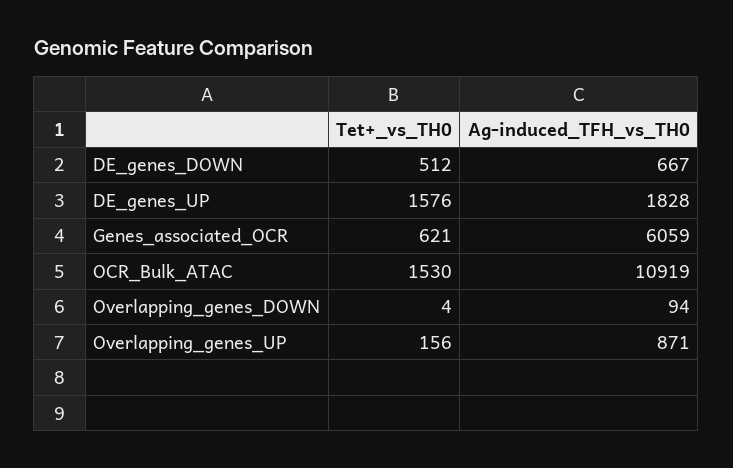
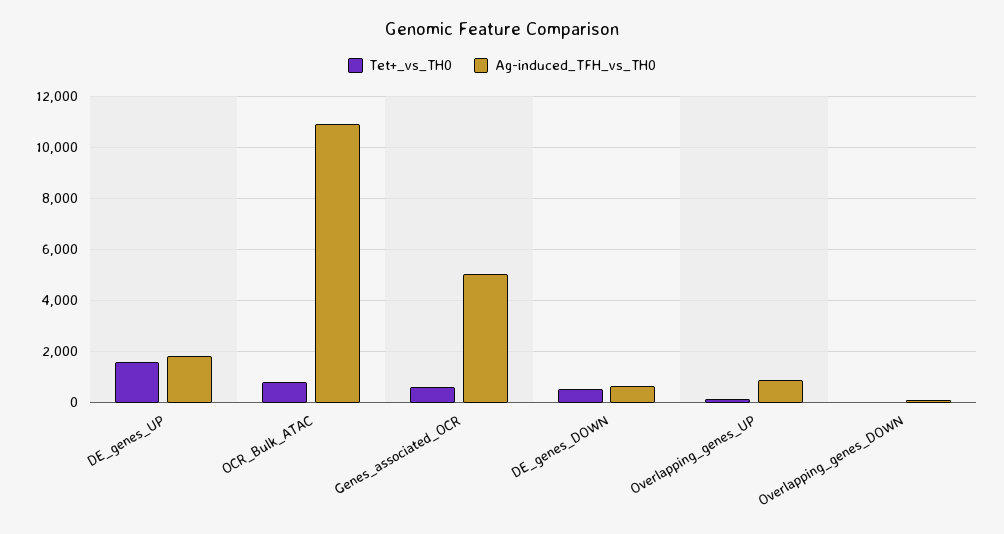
  {
    "Tet+_vs_TH0": {
      "DE_genes_DOWN": 512,
      "DE_genes_UP": 1576,
      "Genes_associated_OCR": 621,
-     "OCR_Bulk_ATAC": 1530,
+     "OCR_Bulk_ATAC": 750,
      "Overlapping_genes_DOWN": 4,
      "Overlapping_genes_UP": 156
    },
    "Ag-induced_TFH_vs_TH0": {
      "DE_genes_DOWN": 667,
      "DE_genes_UP": 1828,
-     "Genes_associated_OCR": 6059,
+     "Genes_associated_OCR": 5000,
      "OCR_Bulk_ATAC": 10919,
      "Overlapping_genes_DOWN": 94,
      "Overlapping_genes_UP": 871
    }
  }

